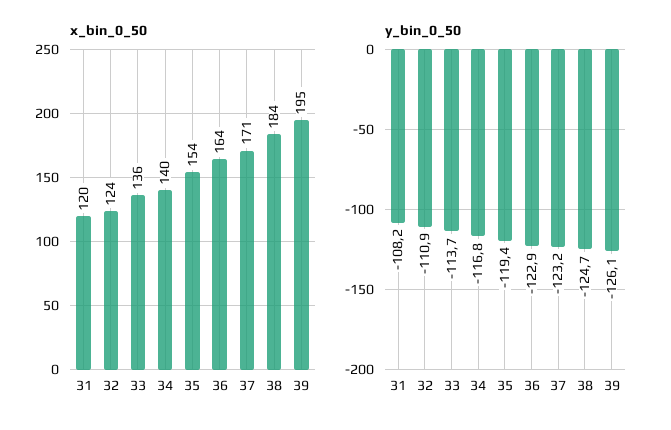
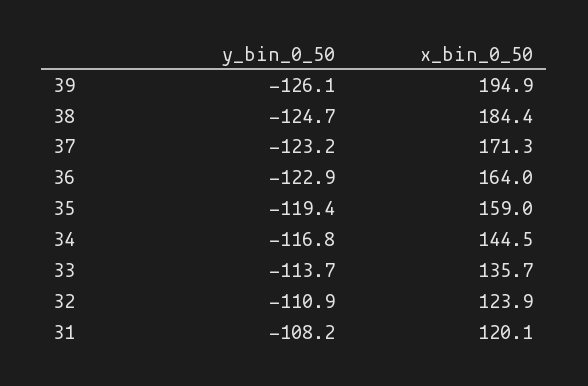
  {
    "x_bin_0_50": {
      "31": 120.1,
      "32": 123.9,
      "33": 135.7,
-     "34": 140,
+     "34": 144.5,
-     "35": 154,
+     "35": 159,
      "36": 164,
      "37": 171.3,
      "38": 184.4,
      "39": 194.9
    },
    "y_bin_0_50": {
      "31": -108.2,
      "32": -110.9,
      "33": -113.7,
      "34": -116.8,
      "35": -119.4,
      "36": -122.9,
      "37": -123.2,
      "38": -124.7,
      "39": -126.1
    }
  }

